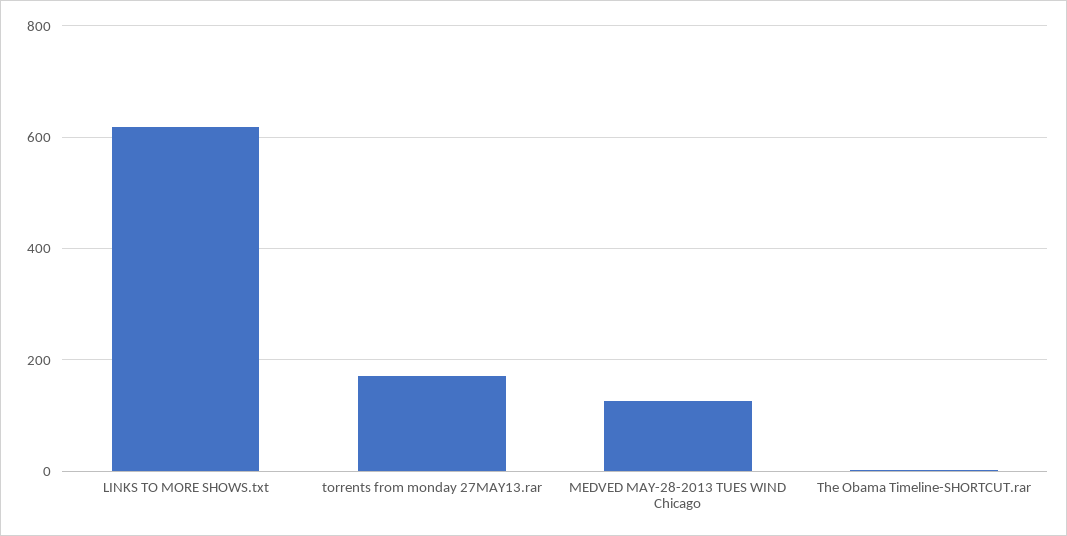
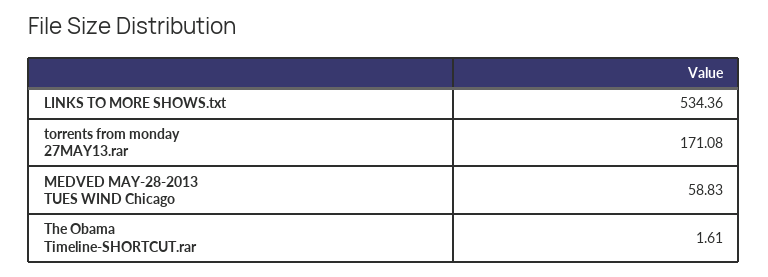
  {
-   "LINKS TO MORE SHOWS.txt": 620,
+   "LINKS TO MORE SHOWS.txt": 534.36,
    "torrents from monday 27MAY13.rar": 171.08,
-   "MEDVED MAY-28-2013 TUES WIND Chicago": 120,
+   "MEDVED MAY-28-2013 TUES WIND Chicago": 58.83,
    "The Obama Timeline-SHORTCUT.rar": 1.61
  }

